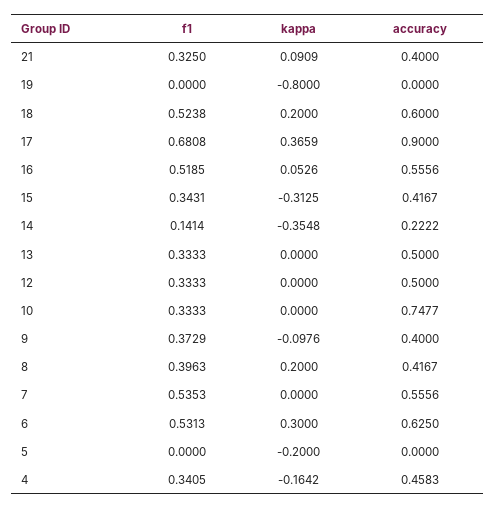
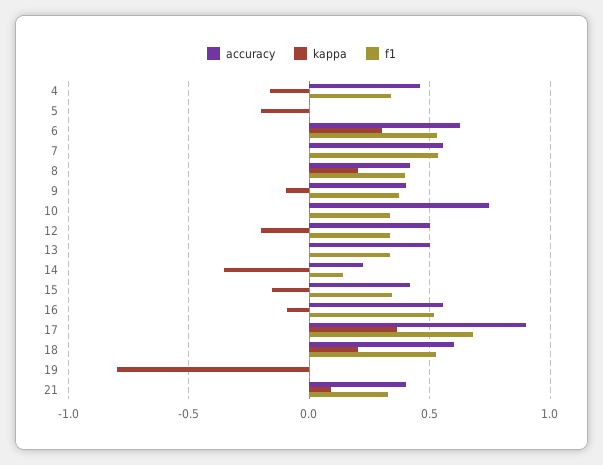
  {
    "f1": {
      "21": 0.325,
      "19": 0,
      "18": 0.5238,
      "17": 0.6808,
      "16": 0.5185,
      "15": 0.3431,
      "14": 0.1414,
      "13": 0.3333,
      "12": 0.3333,
      "10": 0.3333,
      "9": 0.3729,
      "8": 0.3963,
      "7": 0.5353,
      "6": 0.5313,
      "5": 0,
      "4": 0.3405
    },
    "kappa": {
      "21": 0.0909,
      "19": -0.8,
      "18": 0.2,
      "17": 0.3659,
-     "16": 0.0526,
+     "16": -0.1,
-     "15": -0.3125,
+     "15": -0.15,
      "14": -0.3548,
      "13": 0,
-     "12": 0,
+     "12": -0.2,
      "10": 0,
      "9": -0.0976,
      "8": 0.2,
      "7": 0,
      "6": 0.3,
      "5": -0.2,
      "4": -0.1642
    },
    "accuracy": {
      "21": 0.4,
      "19": 0,
      "18": 0.6,
      "17": 0.9,
      "16": 0.5556,
      "15": 0.4167,
      "14": 0.2222,
      "13": 0.5,
      "12": 0.5,
      "10": 0.7477,
      "9": 0.4,
      "8": 0.4167,
      "7": 0.5556,
      "6": 0.625,
      "5": 0,
      "4": 0.4583
    }
  }

